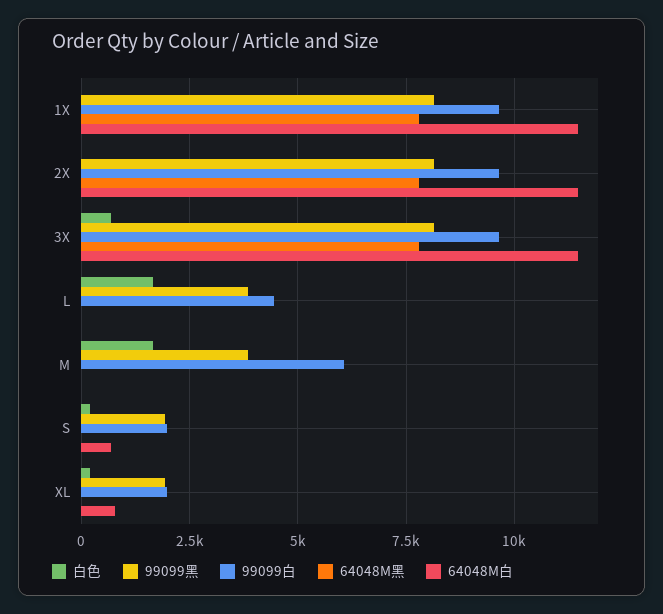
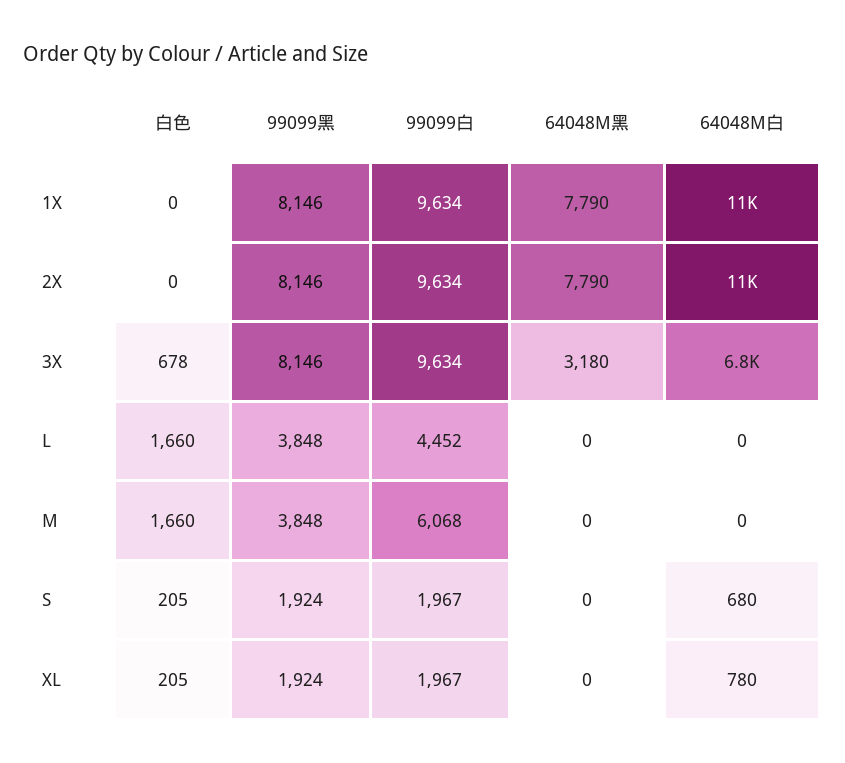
  {
    "白色": {
      "1X": 0,
      "2X": 0,
      "3X": 678,
      "L": 1660,
      "M": 1660,
      "S": 205,
      "XL": 205
    },
    "99099黑": {
      "1X": 8146,
      "2X": 8146,
      "3X": 8146,
      "L": 3848,
      "M": 3848,
      "S": 1924,
      "XL": 1924
    },
    "99099白": {
      "1X": 9634,
      "2X": 9634,
      "3X": 9634,
      "L": 4452,
      "M": 6068,
      "S": 1967,
      "XL": 1967
    },
    "64048M黑": {
      "1X": 7790,
      "2X": 7790,
-     "3X": 7750,
+     "3X": 3180,
      "L": 0,
      "M": 0,
      "S": 0,
      "XL": 0
    },
    "64048M白": {
      "1X": 11000,
      "2X": 11000,
-     "3X": 11500,
+     "3X": 6800,
      "L": 0,
      "M": 0,
      "S": 680,
      "XL": 780
    }
  }

